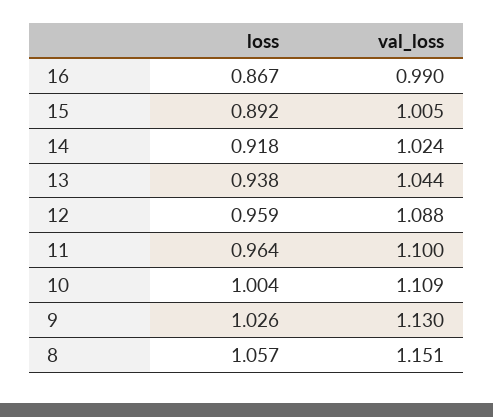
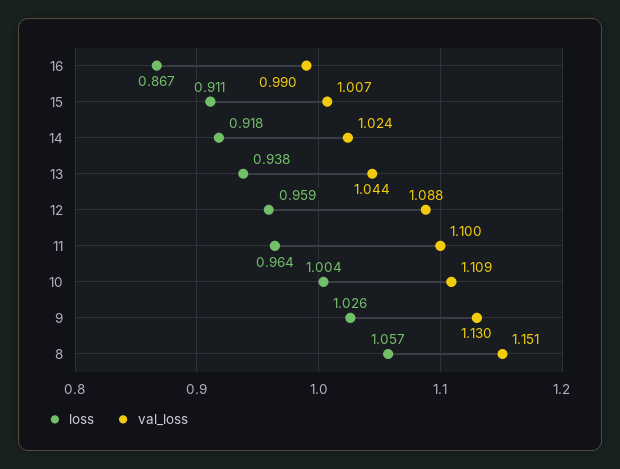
  {
    "loss": {
      "16": 0.867,
-     "15": 0.892,
+     "15": 0.911,
      "14": 0.918,
      "13": 0.938,
      "12": 0.959,
      "11": 0.964,
      "10": 1.004,
      "9": 1.026,
      "8": 1.057
    },
    "val_loss": {
      "16": 0.99,
-     "15": 1.005,
+     "15": 1.007,
      "14": 1.024,
      "13": 1.044,
      "12": 1.088,
      "11": 1.1,
      "10": 1.109,
      "9": 1.13,
      "8": 1.151
    }
  }

